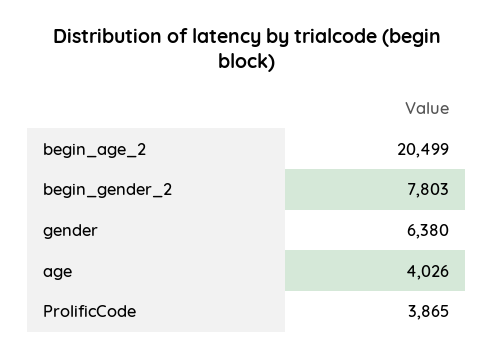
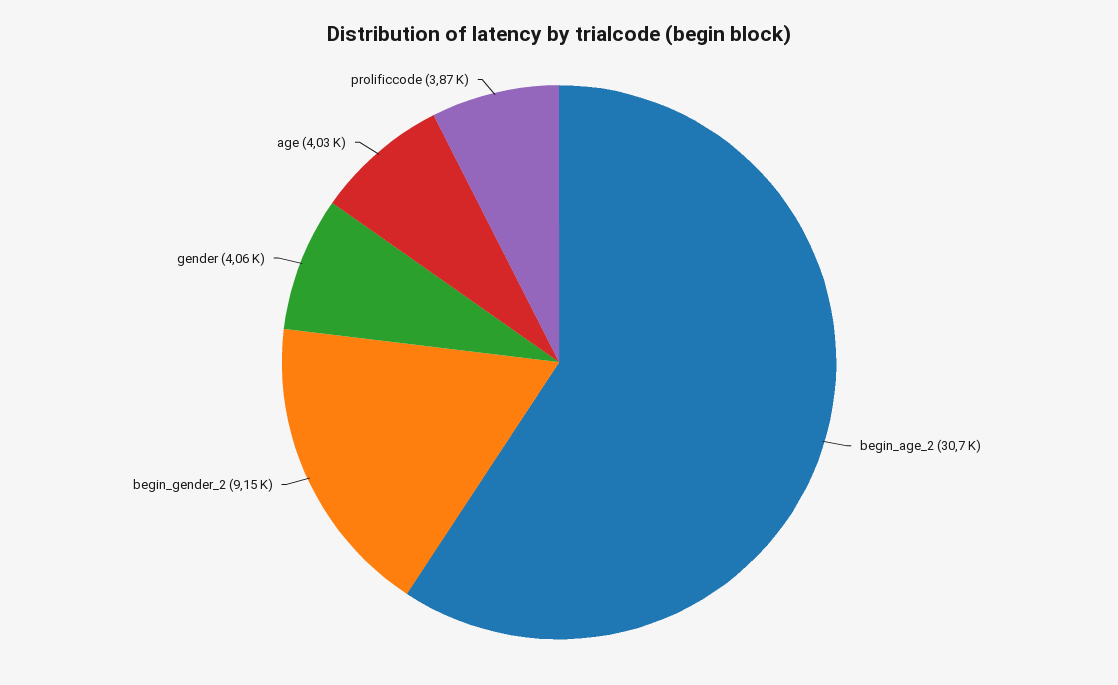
  {
-   "begin_age_2": 20499,
+   "begin_age_2": 30700,
-   "begin_gender_2": 7803,
+   "begin_gender_2": 9150,
-   "gender": 6380,
+   "gender": 4060,
    "age": 4026,
    "ProlificCode": 3865
  }

